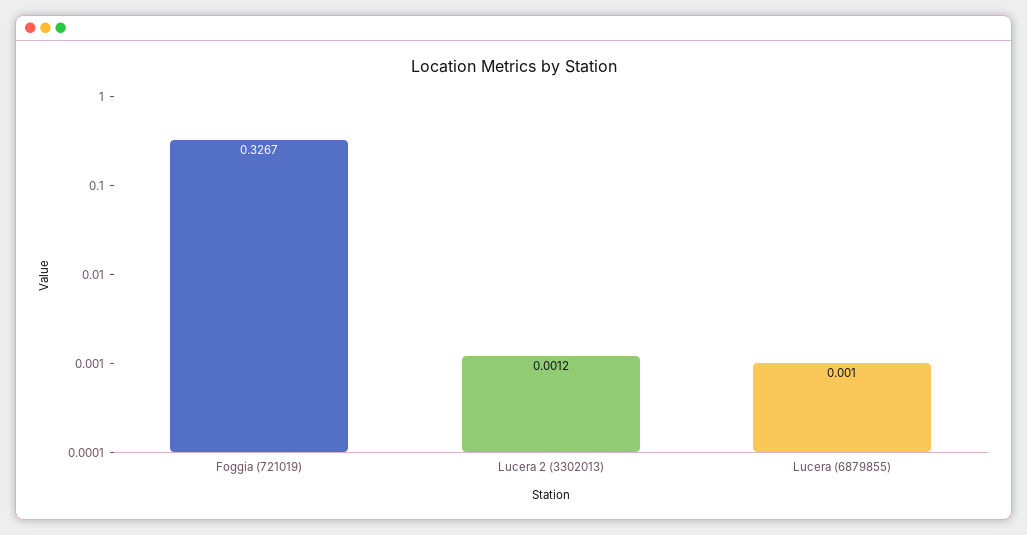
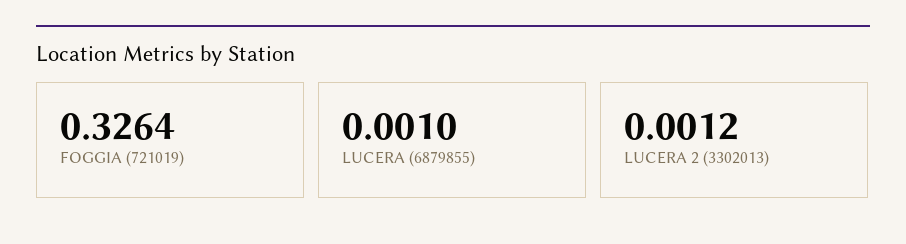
  {
-   "Foggia (721019)": 0.3267,
+   "Foggia (721019)": 0.3264,
    "Lucera 2 (3302013)": 0.0012,
    "Lucera (6879855)": 0.001
  }

